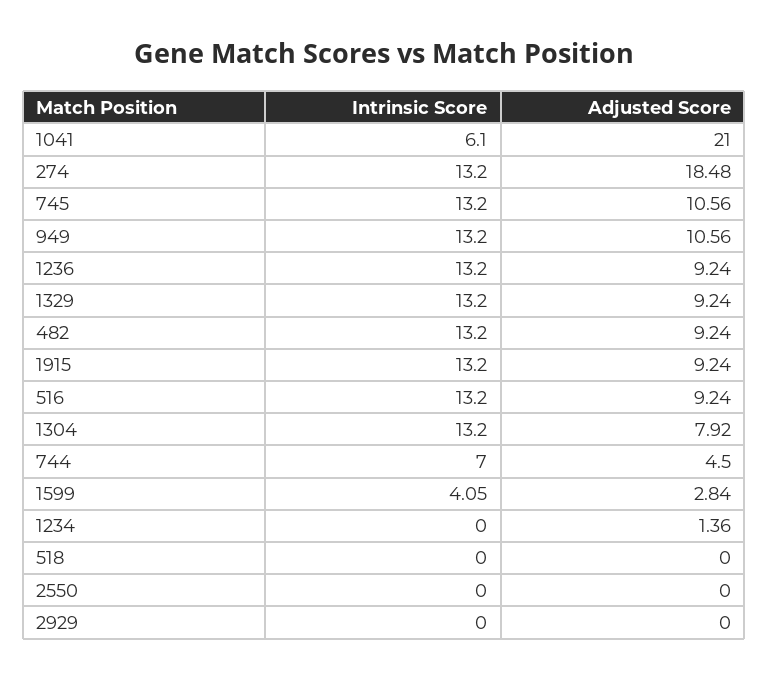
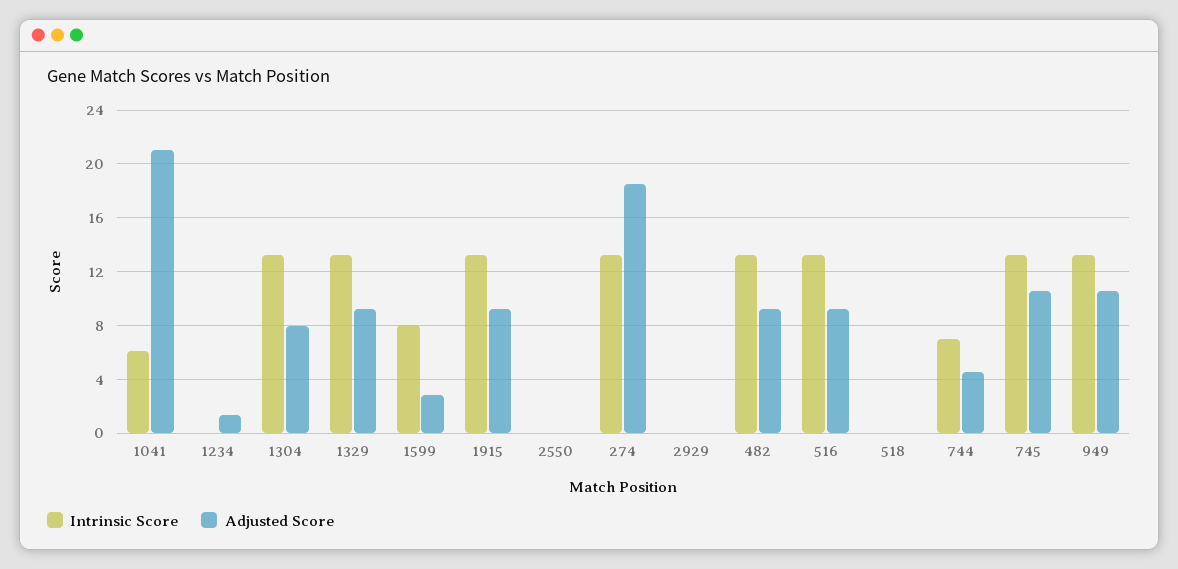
  {
    "Intrinsic Score": {
      "1041": 6.1,
      "274": 13.2,
      "745": 13.2,
      "949": 13.2,
-     "1236": 13.2,
      "1329": 13.2,
      "482": 13.2,
      "1915": 13.2,
      "516": 13.2,
      "1304": 13.2,
      "744": 7,
-     "1599": 4.05,
+     "1599": 8,
      "1234": 0,
      "518": 0,
      "2550": 0,
      "2929": 0
    },
    "Adjusted Score": {
      "1041": 21,
      "274": 18.48,
      "745": 10.56,
      "949": 10.56,
-     "1236": 9.24,
      "1329": 9.24,
      "482": 9.24,
      "1915": 9.24,
      "516": 9.24,
      "1304": 7.92,
      "744": 4.5,
      "1599": 2.84,
      "1234": 1.36,
      "518": 0,
      "2550": 0,
      "2929": 0
    }
  }

